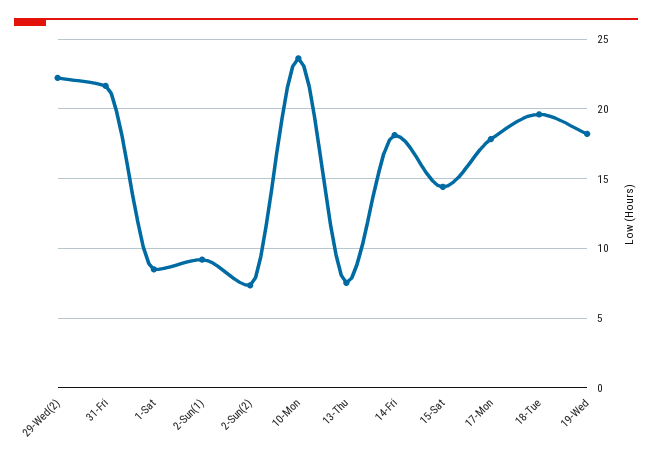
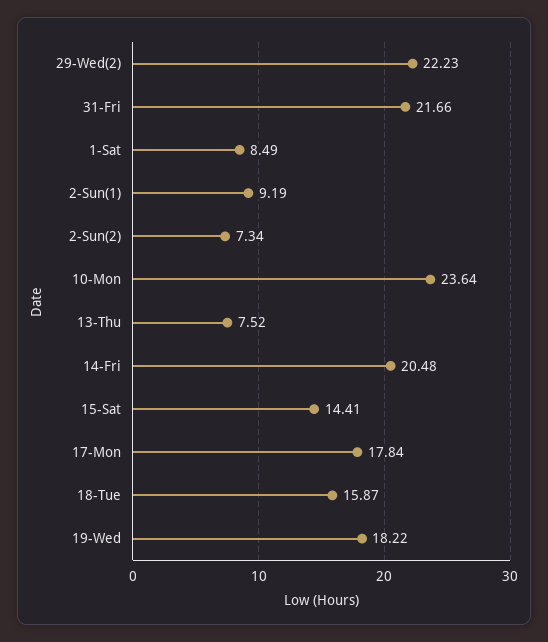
  {
    "29-Wed(2)": 22.23,
    "31-Fri": 21.66,
    "1-Sat": 8.49,
    "2-Sun(1)": 9.19,
    "2-Sun(2)": 7.34,
    "10-Mon": 23.64,
    "13-Thu": 7.52,
-   "14-Fri": 18,
+   "14-Fri": 20.48,
    "15-Sat": 14.41,
    "17-Mon": 17.84,
-   "18-Tue": 19.5,
+   "18-Tue": 15.87,
    "19-Wed": 18.22
  }

